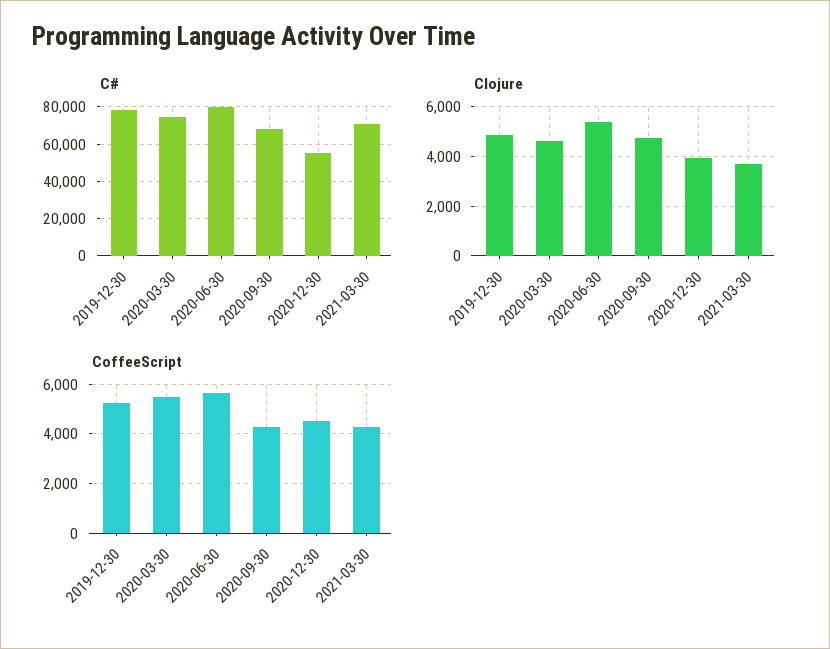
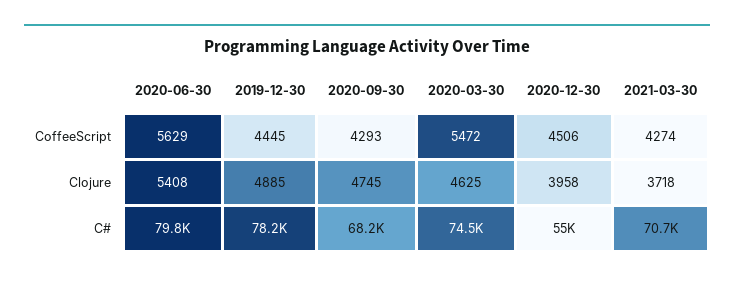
  {
    "C#": {
      "2019-12-30": 78200,
      "2020-03-30": 74500,
      "2020-06-30": 79800,
      "2020-09-30": 68200,
      "2020-12-30": 55000,
      "2021-03-30": 70700
    },
    "Clojure": {
      "2019-12-30": 4885,
      "2020-03-30": 4625,
      "2020-06-30": 5408,
      "2020-09-30": 4745,
      "2020-12-30": 3958,
      "2021-03-30": 3718
    },
    "CoffeeScript": {
-     "2019-12-30": 5250,
+     "2019-12-30": 4445,
      "2020-03-30": 5472,
      "2020-06-30": 5629,
      "2020-09-30": 4293,
      "2020-12-30": 4506,
      "2021-03-30": 4274
    }
  }

